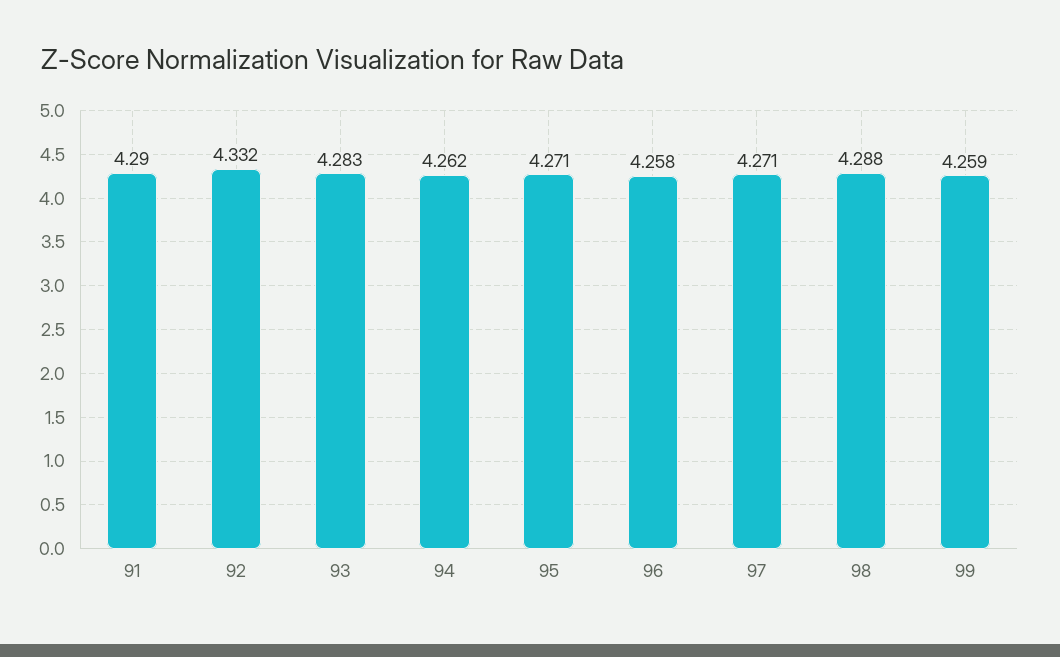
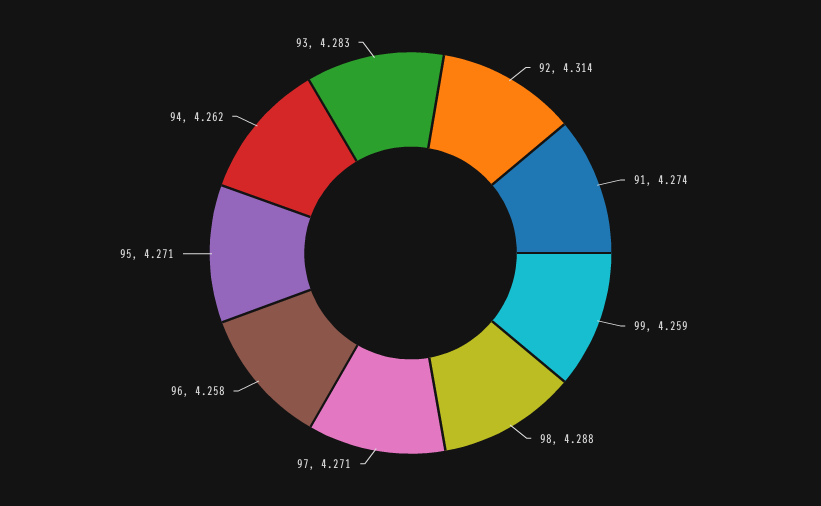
  {
-   "91": 4.29,
+   "91": 4.274,
-   "92": 4.332,
+   "92": 4.314,
    "93": 4.283,
    "94": 4.262,
    "95": 4.271,
    "96": 4.258,
    "97": 4.271,
    "98": 4.288,
    "99": 4.259
  }

